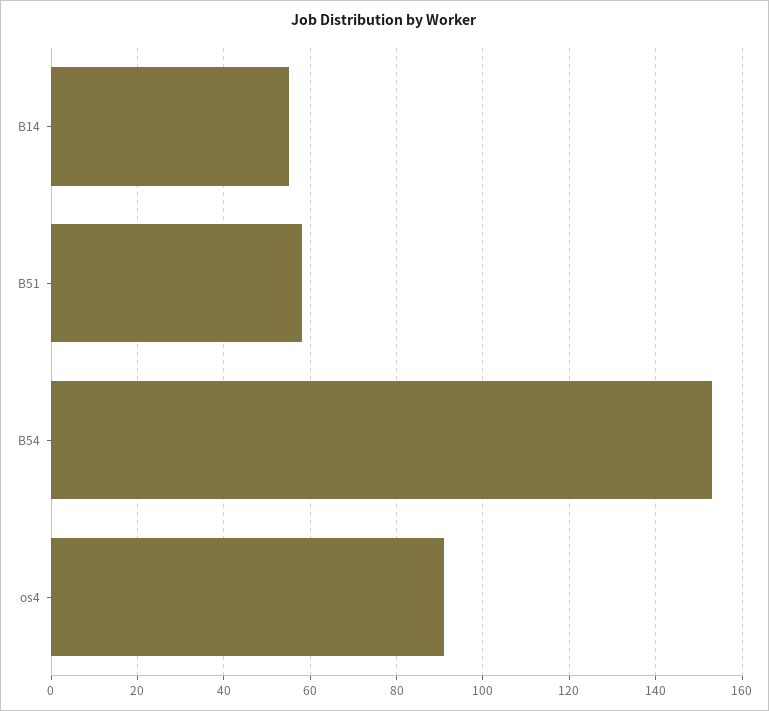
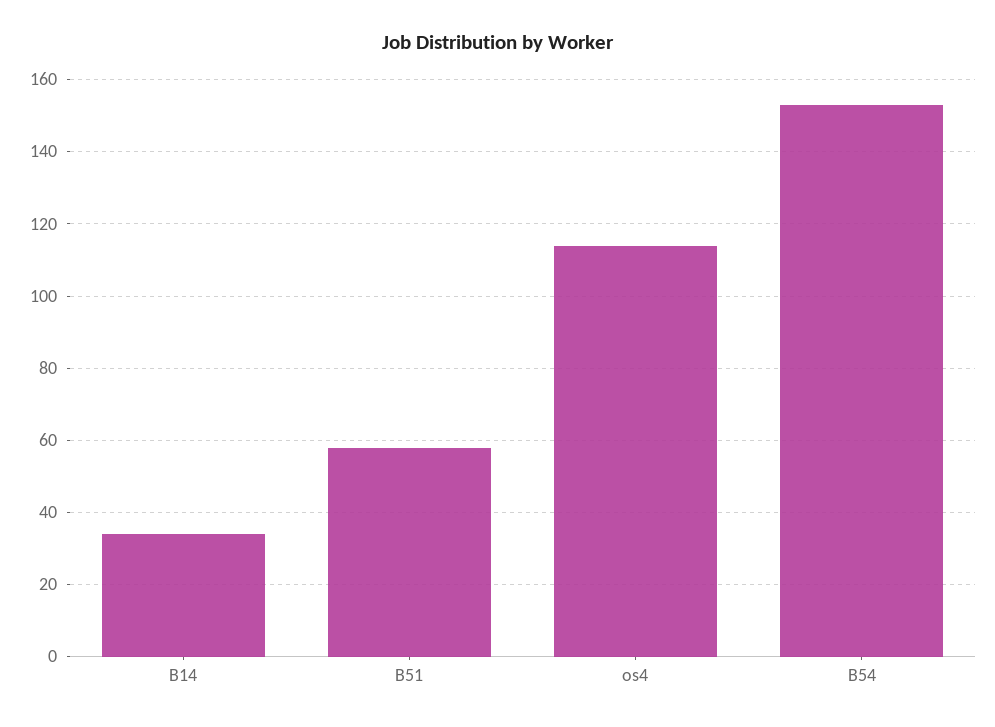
  {
-   "B14": 55,
+   "B14": 35,
    "B51": 60,
    "B54": 155,
-   "os4": 90
+   "os4": 115
  }

